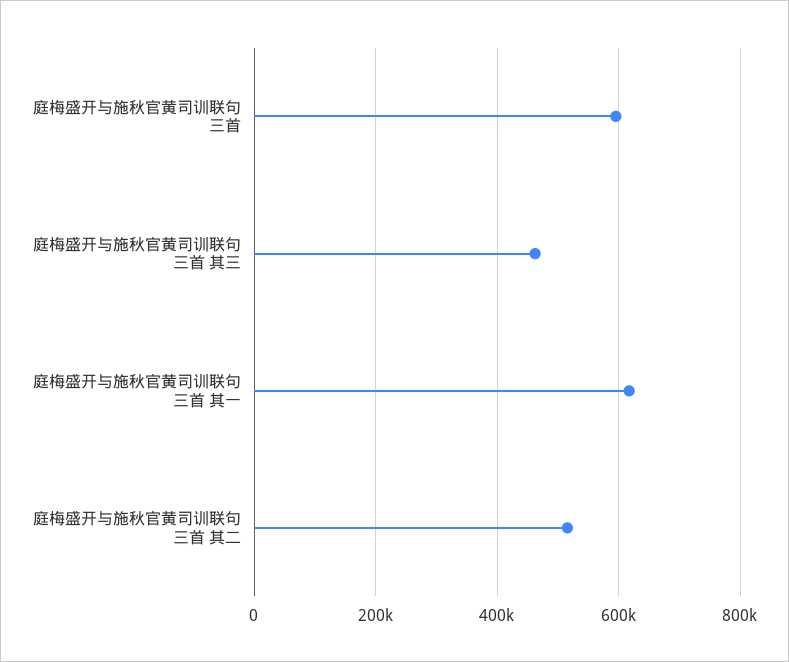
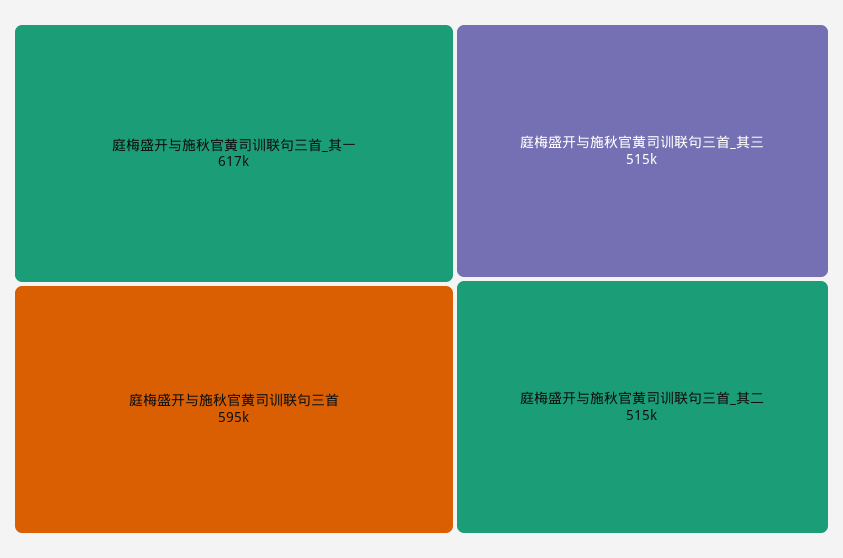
  {
    "庭梅盛开与施秋官黄司训联句三首": 595000,
-   "庭梅盛开与施秋官黄司训联句三首 其三": 460000,
+   "庭梅盛开与施秋官黄司训联句三首 其三": 515000,
    "庭梅盛开与施秋官黄司训联句三首 其一": 617000,
    "庭梅盛开与施秋官黄司训联句三首 其二": 515000
  }

